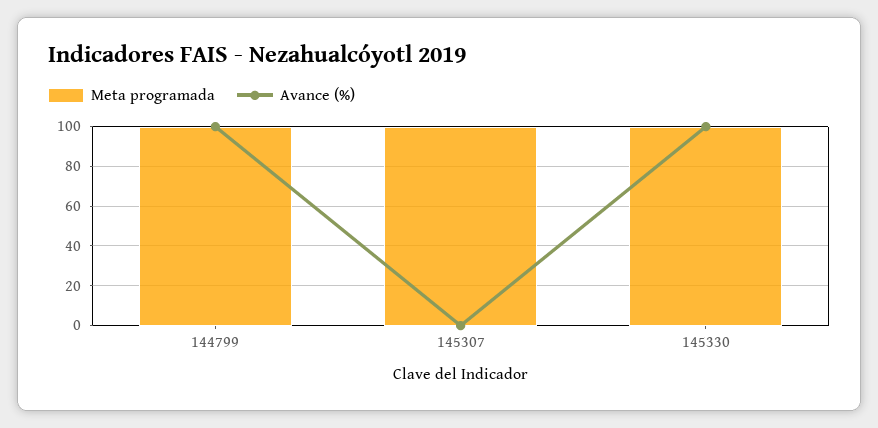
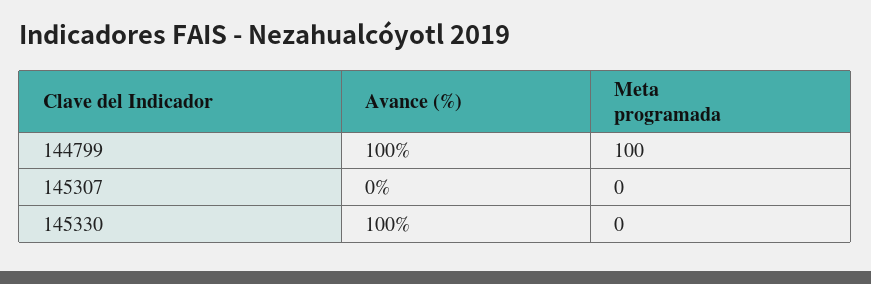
  {
    "Meta programada": {
      "144799": 100,
-     "145307": 100,
+     "145307": 0,
-     "145330": 100
+     "145330": 0
    },
    "Avance (%)": {
      "144799": 100,
      "145307": 0,
      "145330": 100
    }
  }

